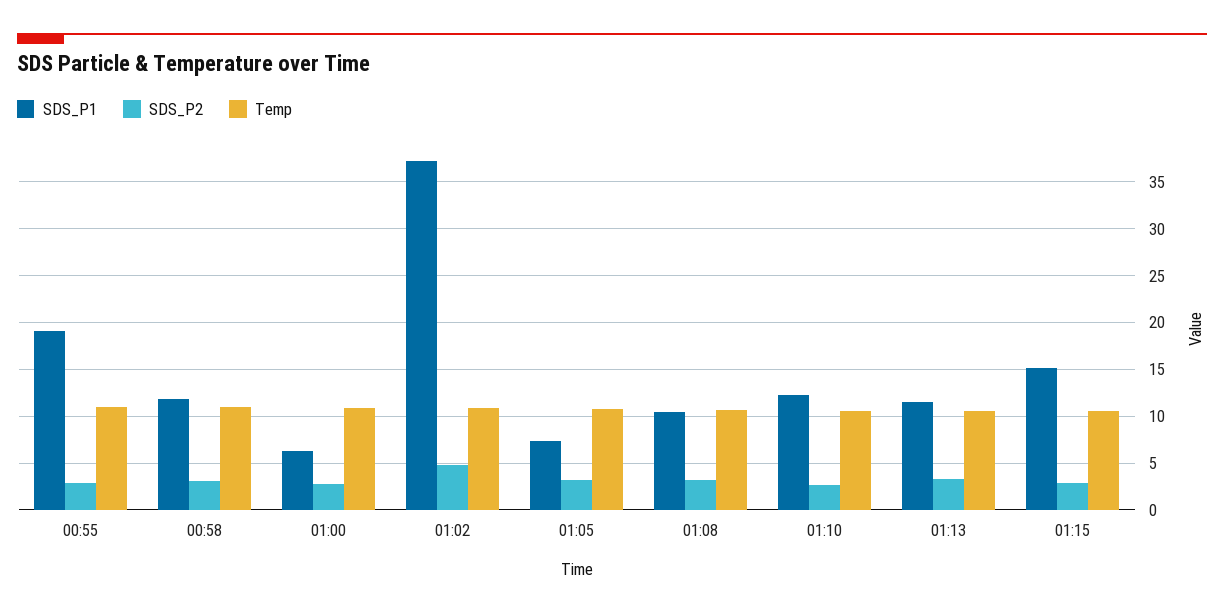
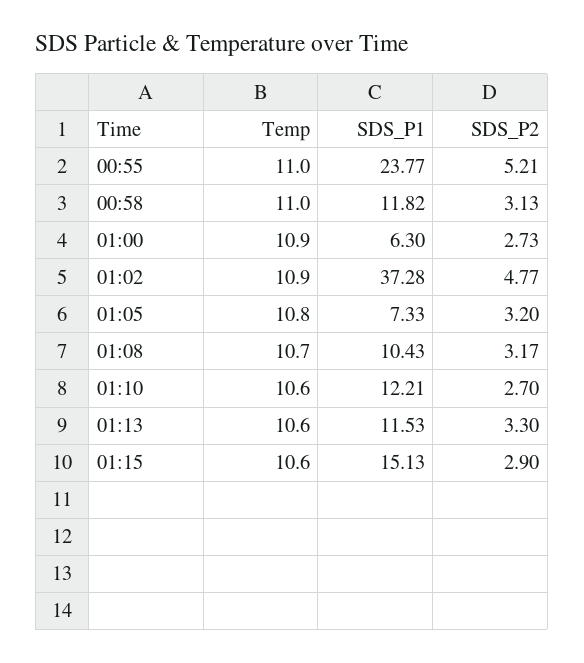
  {
    "SDS_P1": {
-     "00:55": 19,
+     "00:55": 23.77,
      "00:58": 11.82,
      "01:00": 6.3,
      "01:02": 37.28,
      "01:05": 7.33,
      "01:08": 10.43,
      "01:10": 12.21,
      "01:13": 11.53,
      "01:15": 15.13
    },
    "SDS_P2": {
-     "00:55": 3,
+     "00:55": 5.21,
      "00:58": 3.13,
      "01:00": 2.73,
      "01:02": 4.77,
      "01:05": 3.2,
      "01:08": 3.17,
      "01:10": 2.7,
      "01:13": 3.3,
      "01:15": 2.9
    },
    "Temp": {
      "00:55": 11,
      "00:58": 11,
      "01:00": 10.9,
      "01:02": 10.9,
      "01:05": 10.8,
      "01:08": 10.7,
      "01:10": 10.6,
      "01:13": 10.6,
      "01:15": 10.6
    }
  }

